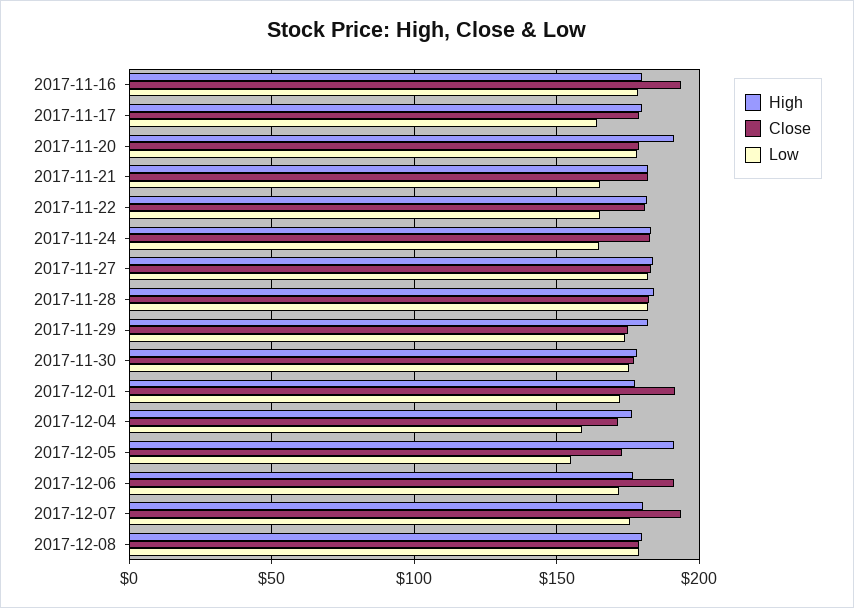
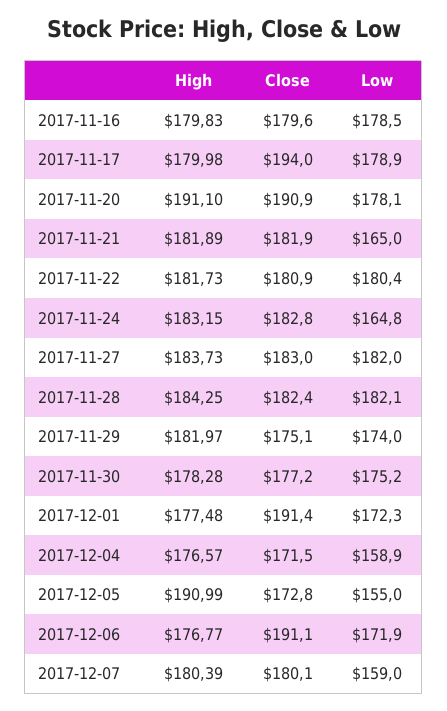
  {
    "High": {
      "2017-11-16": 179.83,
      "2017-11-17": 179.98,
      "2017-11-20": 191.1,
      "2017-11-21": 181.89,
      "2017-11-22": 181.73,
      "2017-11-24": 183.15,
      "2017-11-27": 183.73,
      "2017-11-28": 184.25,
      "2017-11-29": 181.97,
      "2017-11-30": 178.28,
      "2017-12-01": 177.48,
      "2017-12-04": 176.57,
      "2017-12-05": 190.99,
      "2017-12-06": 176.77,
-     "2017-12-07": 180.39,
+     "2017-12-07": 180.39
-     "2017-12-08": 180
    },
    "Close": {
-     "2017-11-16": 195,
+     "2017-11-16": 179.6,
-     "2017-11-17": 180,
+     "2017-11-17": 194,
-     "2017-11-20": 180,
+     "2017-11-20": 190.9,
      "2017-11-21": 181.9,
      "2017-11-22": 180.9,
      "2017-11-24": 182.8,
      "2017-11-27": 183,
      "2017-11-28": 182.4,
      "2017-11-29": 175.1,
      "2017-11-30": 177.2,
      "2017-12-01": 191.4,
      "2017-12-04": 171.5,
      "2017-12-05": 172.8,
      "2017-12-06": 191.1,
-     "2017-12-07": 195,
+     "2017-12-07": 180.1
-     "2017-12-08": 180
    },
    "Low": {
      "2017-11-16": 178.5,
-     "2017-11-17": 165,
+     "2017-11-17": 178.9,
      "2017-11-20": 178.1,
      "2017-11-21": 165,
-     "2017-11-22": 165,
+     "2017-11-22": 180.4,
      "2017-11-24": 164.8,
      "2017-11-27": 182,
      "2017-11-28": 182.1,
      "2017-11-29": 174,
      "2017-11-30": 175.2,
      "2017-12-01": 172.3,
      "2017-12-04": 158.9,
      "2017-12-05": 155,
      "2017-12-06": 171.9,
-     "2017-12-07": 175,
+     "2017-12-07": 159
-     "2017-12-08": 180
    }
  }

